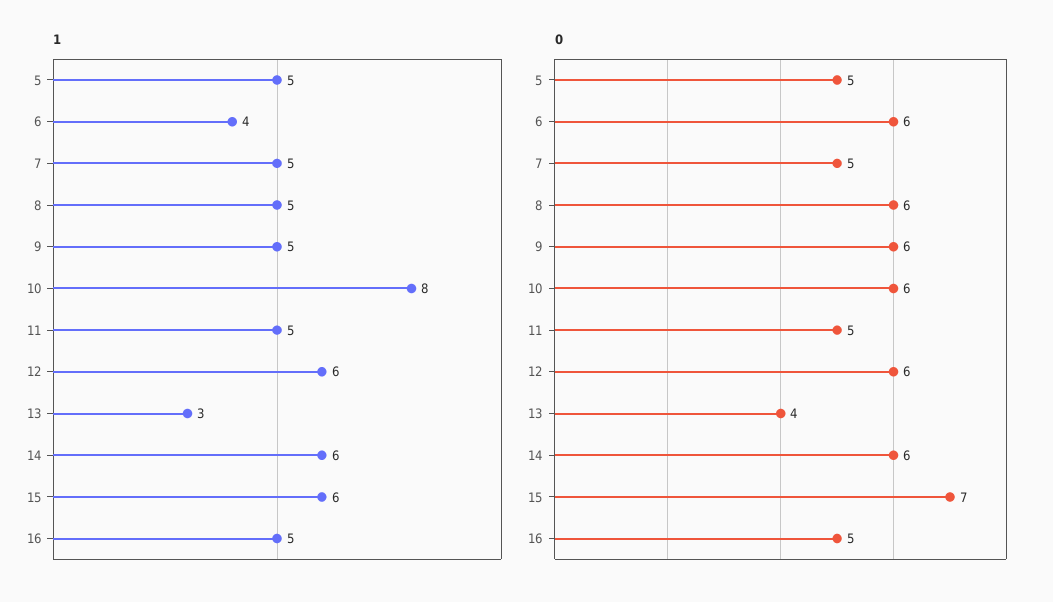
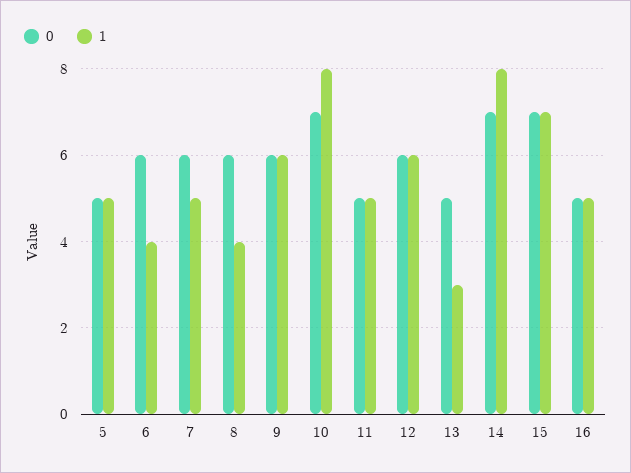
  {
    "1": {
      "5": 5,
      "6": 4,
      "7": 5,
-     "8": 5,
+     "8": 4,
-     "9": 5,
+     "9": 6,
      "10": 8,
      "11": 5,
      "12": 6,
      "13": 3,
-     "14": 6,
+     "14": 8,
-     "15": 6,
+     "15": 7,
      "16": 5
    },
    "0": {
      "5": 5,
      "6": 6,
-     "7": 5,
+     "7": 6,
      "8": 6,
      "9": 6,
-     "10": 6,
+     "10": 7,
      "11": 5,
      "12": 6,
-     "13": 4,
+     "13": 5,
-     "14": 6,
+     "14": 7,
      "15": 7,
      "16": 5
    }
  }

